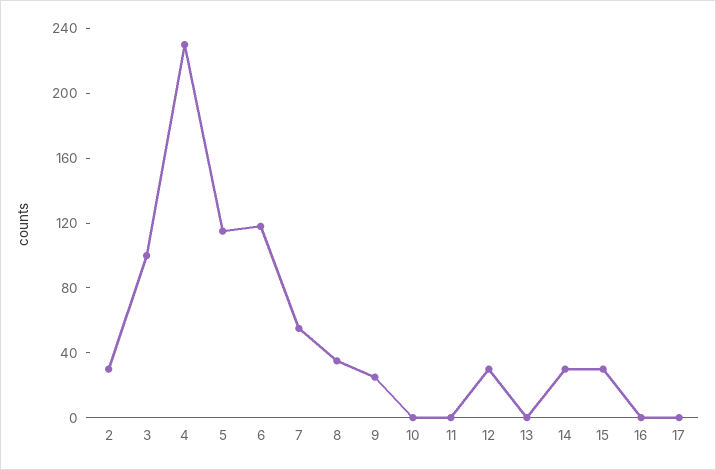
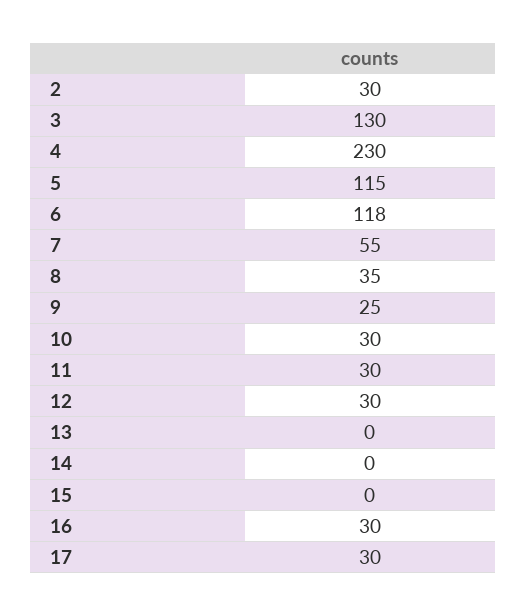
  {
    "2": 30,
-   "3": 100,
+   "3": 130,
    "4": 230,
    "5": 115,
    "6": 118,
    "7": 55,
    "8": 35,
    "9": 25,
-   "10": 0,
+   "10": 30,
-   "11": 0,
+   "11": 30,
    "12": 30,
    "13": 0,
-   "14": 30,
+   "14": 0,
-   "15": 30,
+   "15": 0,
-   "16": 0,
+   "16": 30,
-   "17": 0
+   "17": 30
  }

